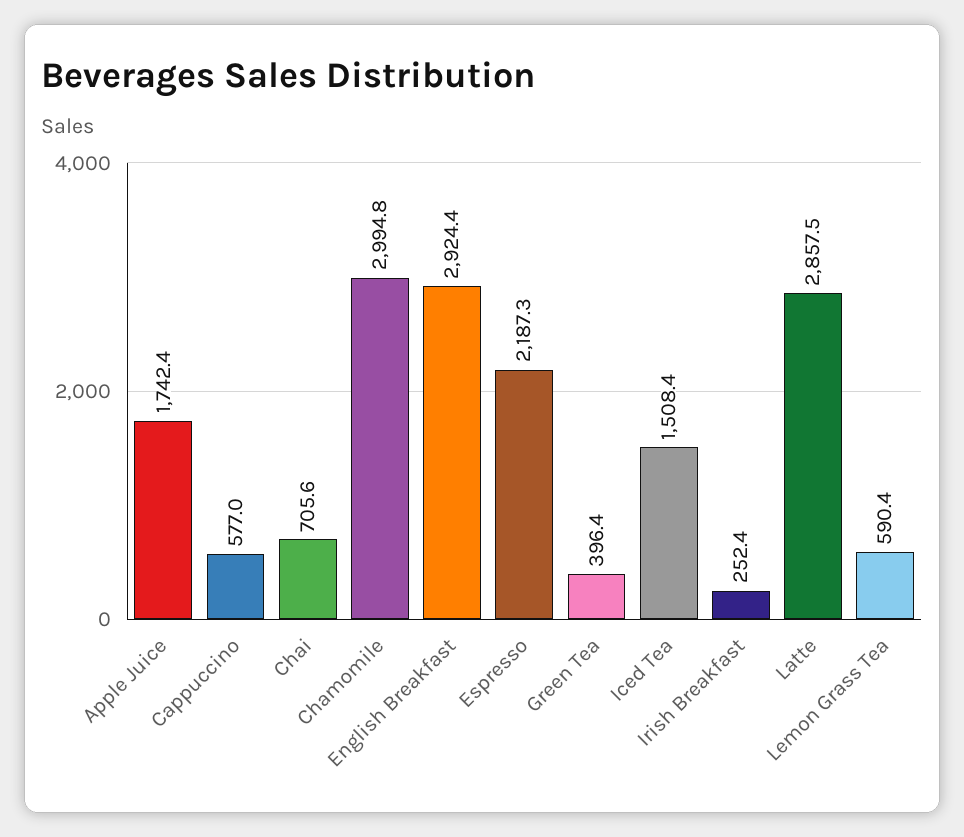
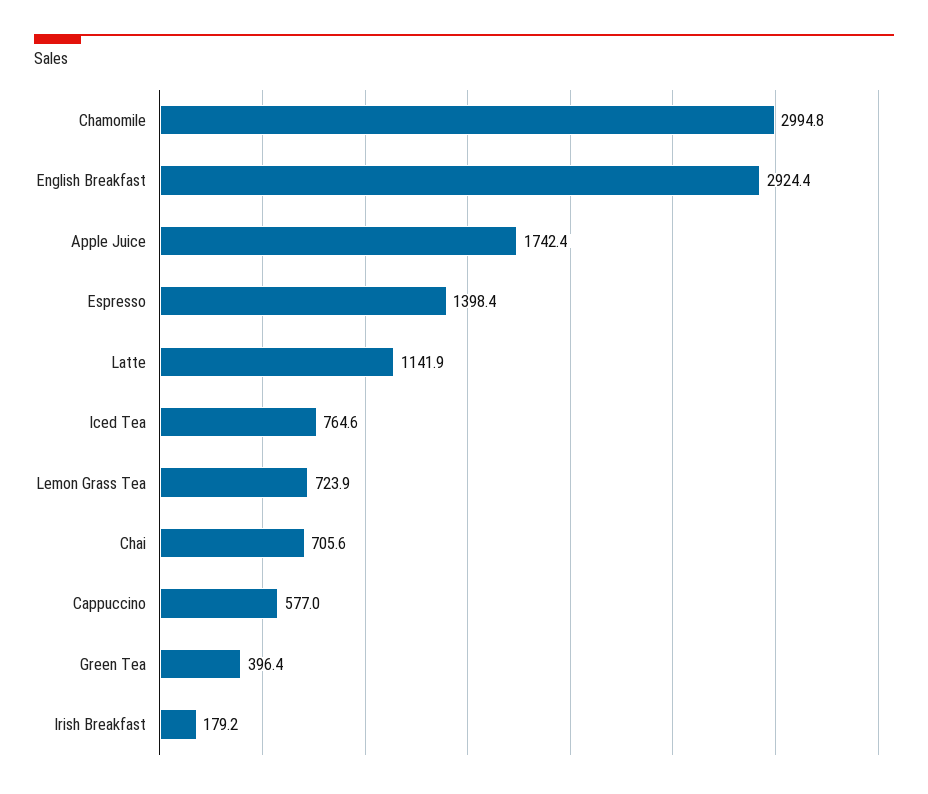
  {
    "Apple Juice": 1742.4,
    "Cappuccino": 577,
    "Chai": 705.6,
    "Chamomile": 2994.8,
    "English Breakfast": 2924.4,
-   "Espresso": 2187.3,
+   "Espresso": 1398.4,
    "Green Tea": 396.4,
-   "Iced Tea": 1508.4,
+   "Iced Tea": 764.6,
-   "Irish Breakfast": 252.4,
+   "Irish Breakfast": 179.2,
-   "Latte": 2857.5,
+   "Latte": 1141.9,
-   "Lemon Grass Tea": 590.4
+   "Lemon Grass Tea": 723.9
  }

